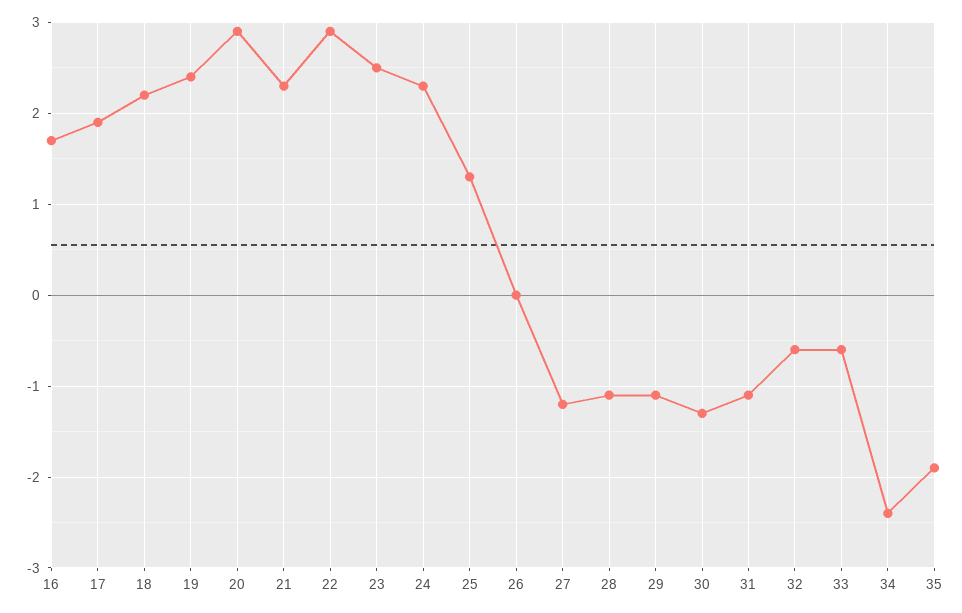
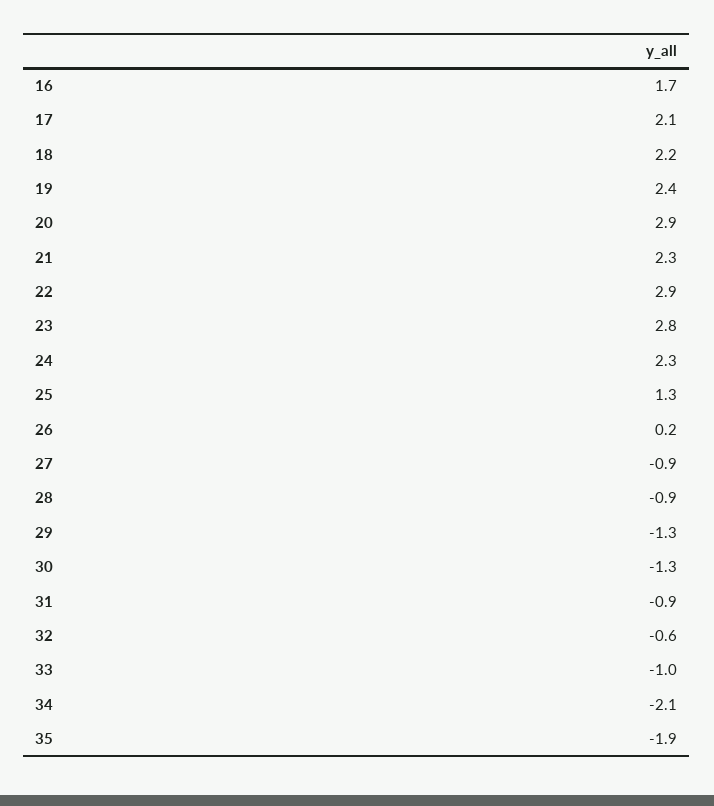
  {
    "16": 1.7,
-   "17": 1.9,
+   "17": 2.1,
    "18": 2.2,
    "19": 2.4,
    "20": 2.9,
    "21": 2.3,
    "22": 2.9,
-   "23": 2.5,
+   "23": 2.8,
    "24": 2.3,
    "25": 1.3,
-   "26": 0,
+   "26": 0.2,
-   "27": -1.2,
+   "27": -0.9,
-   "28": -1.1,
+   "28": -0.9,
-   "29": -1.1,
+   "29": -1.3,
    "30": -1.3,
-   "31": -1.1,
+   "31": -0.9,
    "32": -0.6,
-   "33": -0.6,
+   "33": -1,
-   "34": -2.4,
+   "34": -2.1,
    "35": -1.9
  }

